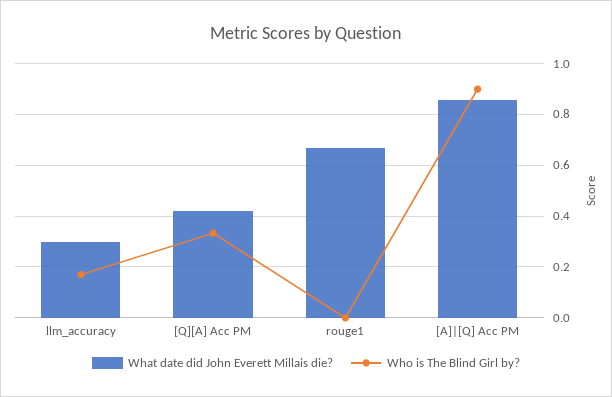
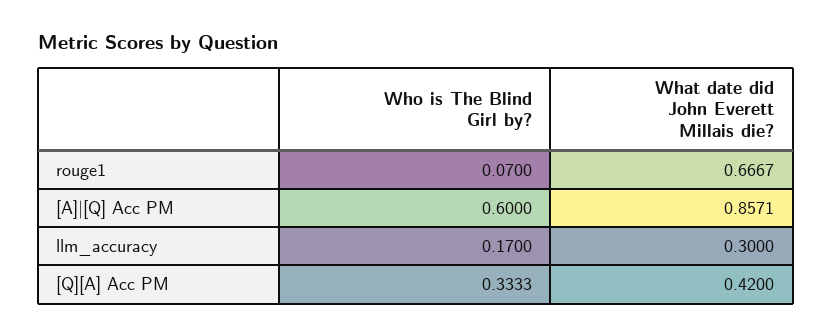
  {
    "What date did John Everett Millais die?": {
      "llm_accuracy": 0.3,
      "[Q][A] Acc PM": 0.42,
      "rouge1": 0.6667,
      "[A]|[Q] Acc PM": 0.8571
    },
    "Who is The Blind Girl by?": {
      "llm_accuracy": 0.17,
      "[Q][A] Acc PM": 0.3333,
-     "rouge1": 0,
+     "rouge1": 0.07,
-     "[A]|[Q] Acc PM": 0.9
+     "[A]|[Q] Acc PM": 0.6
    }
  }

